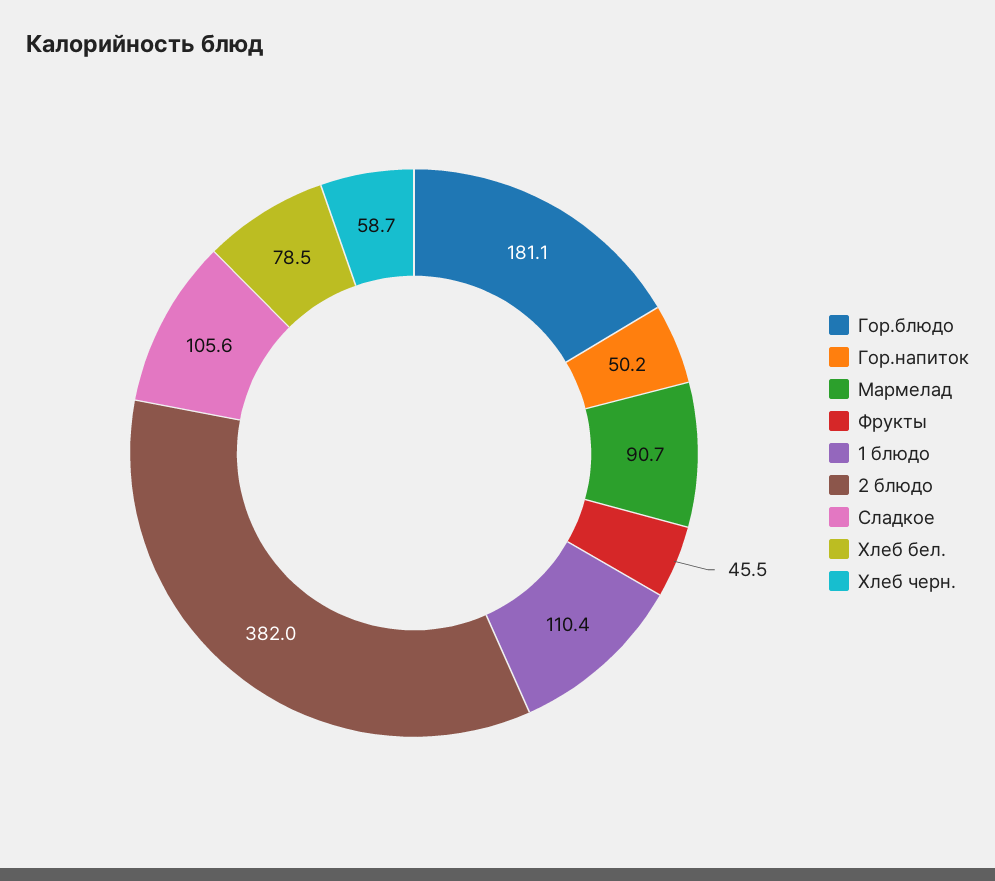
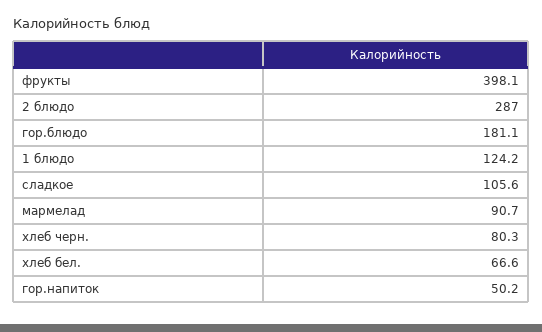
  {
    "Гор.блюдо": 181.1,
    "Гор.напиток": 50.2,
    "Мармелад": 90.7,
-   "Фрукты": 45.5,
+   "Фрукты": 398.1,
-   "1 блюдо": 110.4,
+   "1 блюдо": 124.2,
-   "2 блюдо": 382,
+   "2 блюдо": 287,
    "Сладкое": 105.6,
-   "Хлеб бел.": 78.5,
+   "Хлеб бел.": 66.6,
-   "Хлеб черн.": 58.7
+   "Хлеб черн.": 80.3
  }

